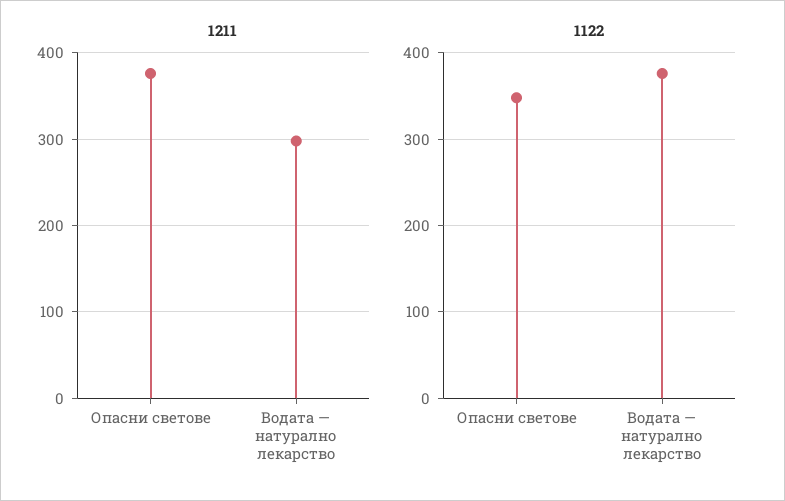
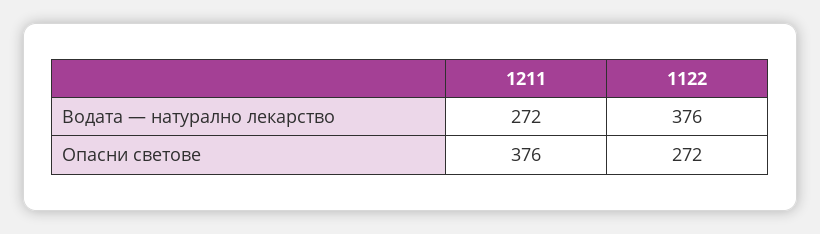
  {
    "1211": {
      "Опасни светове": 376,
-     "Водата — натурално лекарство": 300
+     "Водата — натурално лекарство": 272
    },
    "1122": {
-     "Опасни светове": 350,
+     "Опасни светове": 272,
      "Водата — натурално лекарство": 376
    }
  }

